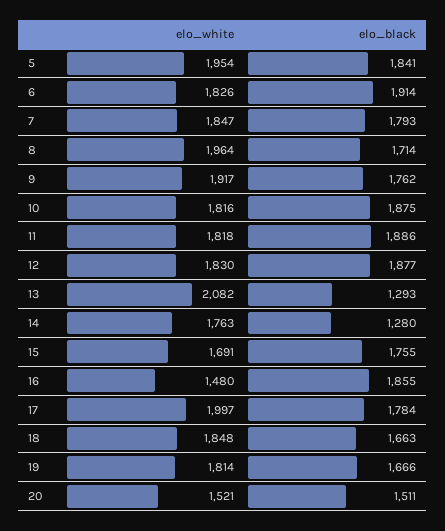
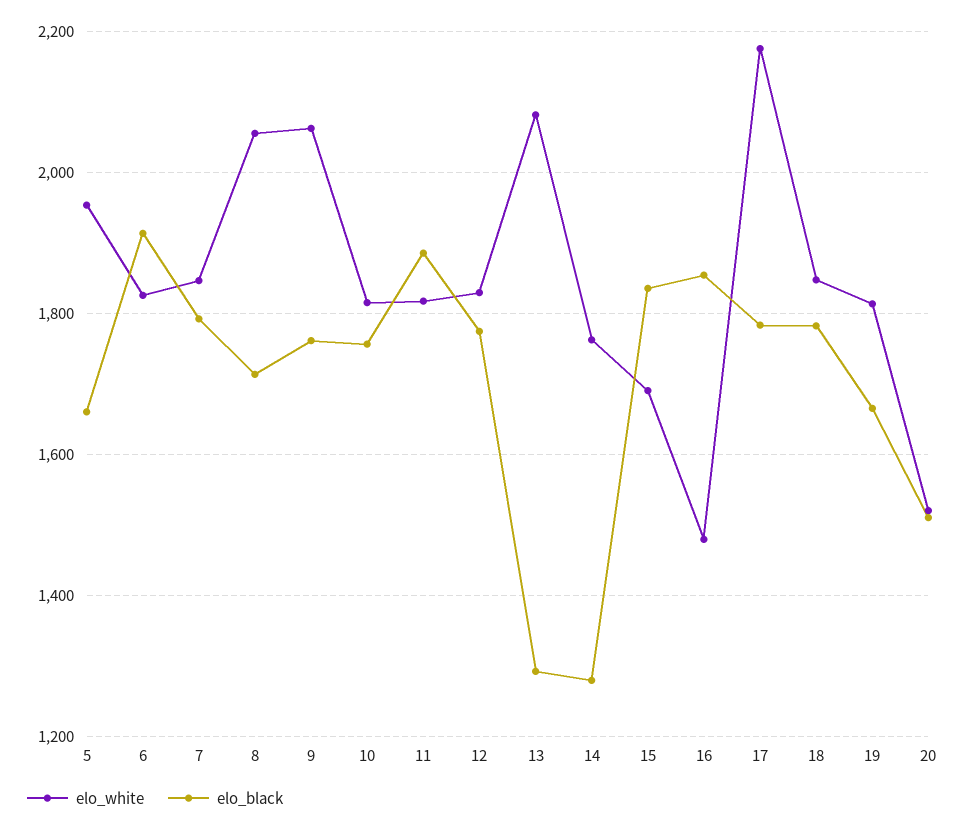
  {
    "elo_white": {
      "5": 1954,
      "6": 1826,
      "7": 1847,
-     "8": 1964,
+     "8": 2060,
-     "9": 1917,
+     "9": 2060,
      "10": 1816,
      "11": 1818,
      "12": 1830,
      "13": 2082,
      "14": 1763,
      "15": 1691,
      "16": 1480,
-     "17": 1997,
+     "17": 2180,
      "18": 1848,
      "19": 1814,
      "20": 1521
    },
    "elo_black": {
-     "5": 1841,
+     "5": 1660,
      "6": 1914,
      "7": 1793,
      "8": 1714,
      "9": 1762,
-     "10": 1875,
+     "10": 1760,
      "11": 1886,
-     "12": 1877,
+     "12": 1780,
      "13": 1293,
      "14": 1280,
-     "15": 1755,
+     "15": 1840,
      "16": 1855,
      "17": 1784,
-     "18": 1663,
+     "18": 1780,
      "19": 1666,
      "20": 1511
    }
  }

